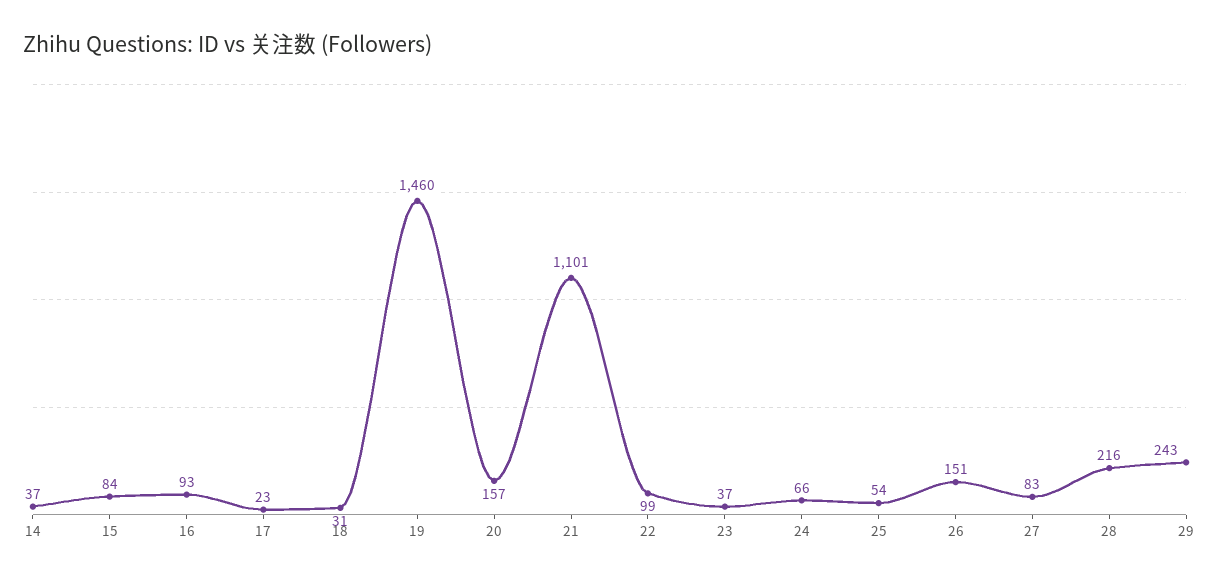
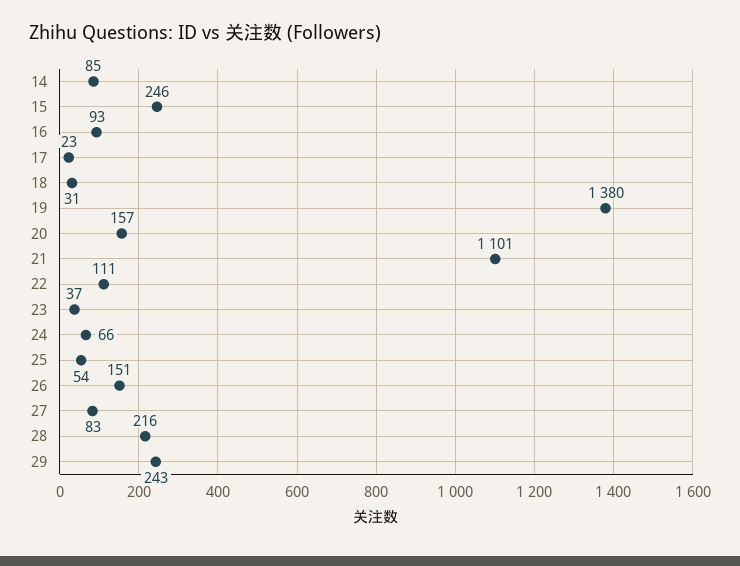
  {
-   "14": 37,
+   "14": 85,
-   "15": 84,
+   "15": 246,
    "16": 93,
    "17": 23,
    "18": 31,
-   "19": 1460,
+   "19": 1380,
    "20": 157,
    "21": 1101,
-   "22": 99,
+   "22": 111,
    "23": 37,
    "24": 66,
    "25": 54,
    "26": 151,
    "27": 83,
    "28": 216,
    "29": 243
  }

